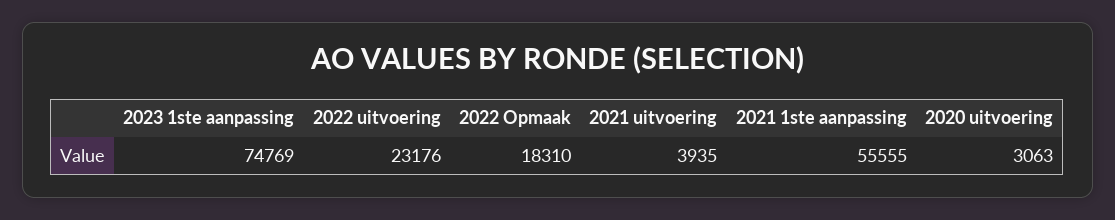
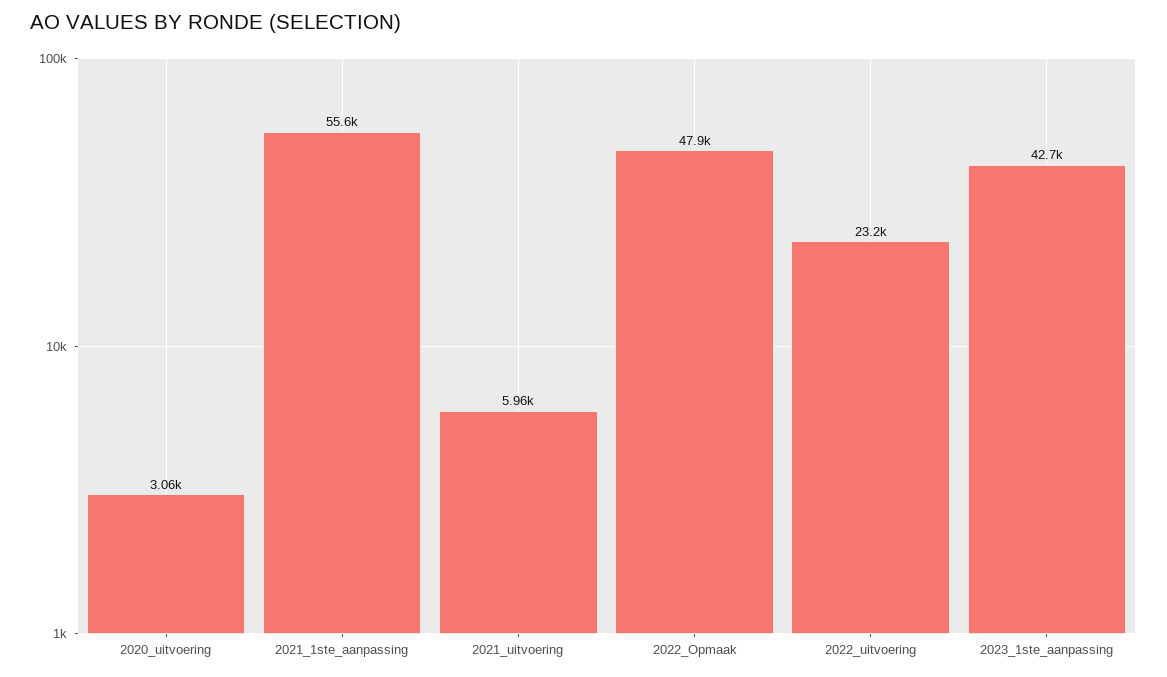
  {
-   "2023 1ste aanpassing": 74769,
+   "2023 1ste aanpassing": 42700,
    "2022 uitvoering": 23176,
-   "2022 Opmaak": 18310,
+   "2022 Opmaak": 47900,
-   "2021 uitvoering": 3935,
+   "2021 uitvoering": 5960,
    "2021 1ste aanpassing": 55555,
    "2020 uitvoering": 3063
  }

